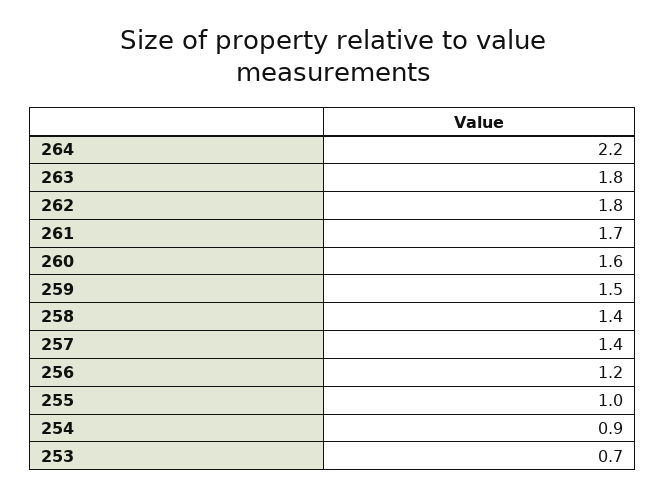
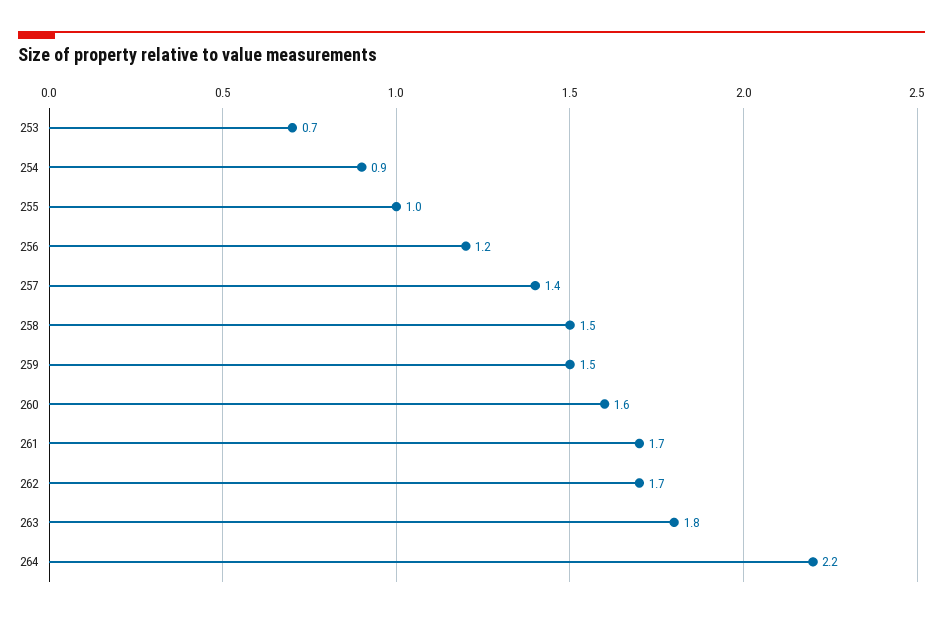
  {
    "264": 2.2,
    "263": 1.8,
-   "262": 1.8,
+   "262": 1.7,
    "261": 1.7,
    "260": 1.6,
    "259": 1.5,
-   "258": 1.4,
+   "258": 1.5,
    "257": 1.4,
    "256": 1.2,
    "255": 1,
    "254": 0.9,
    "253": 0.7
  }

